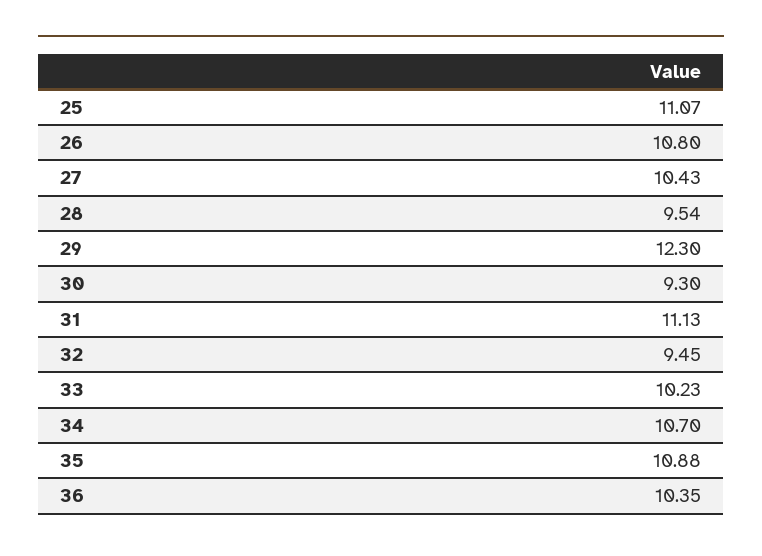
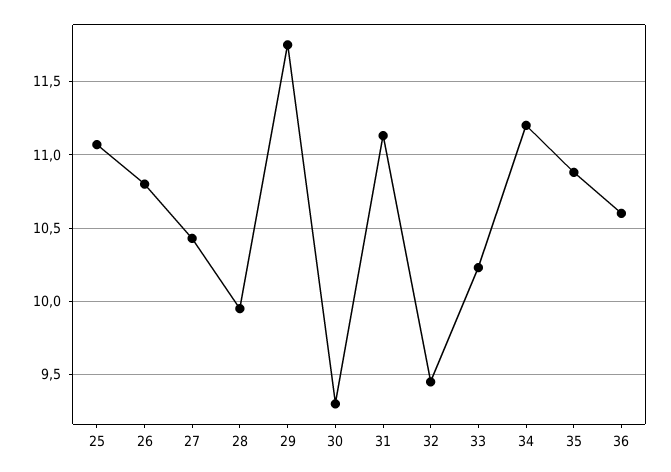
  {
    "25": 11.07,
    "26": 10.8,
    "27": 10.43,
-   "28": 9.54,
+   "28": 9.95,
-   "29": 12.3,
+   "29": 11.75,
    "30": 9.3,
    "31": 11.13,
    "32": 9.45,
    "33": 10.23,
-   "34": 10.7,
+   "34": 11.2,
    "35": 10.88,
-   "36": 10.35
+   "36": 10.6
  }

